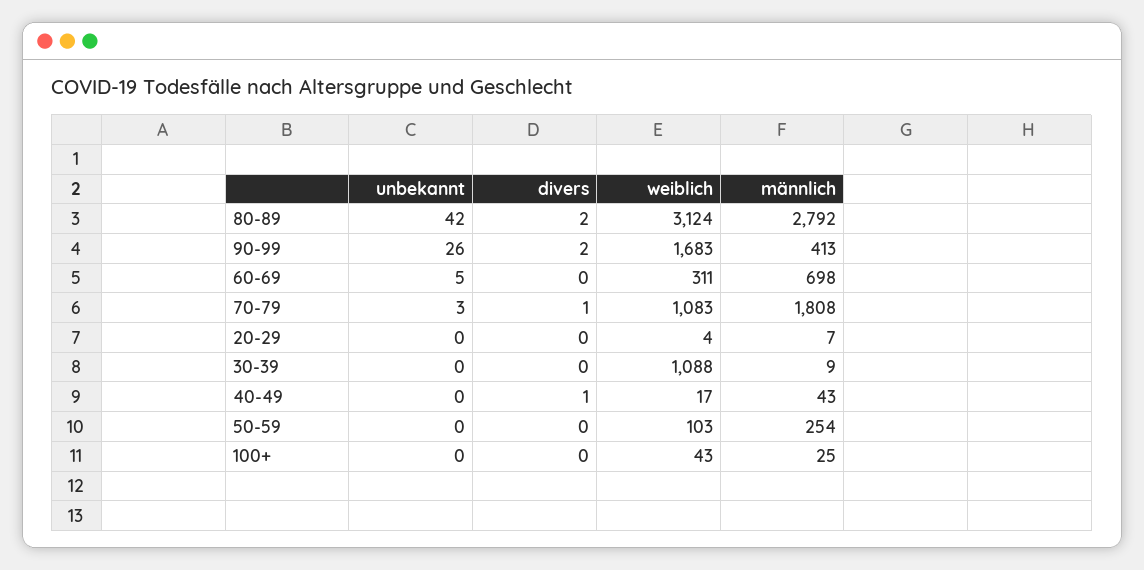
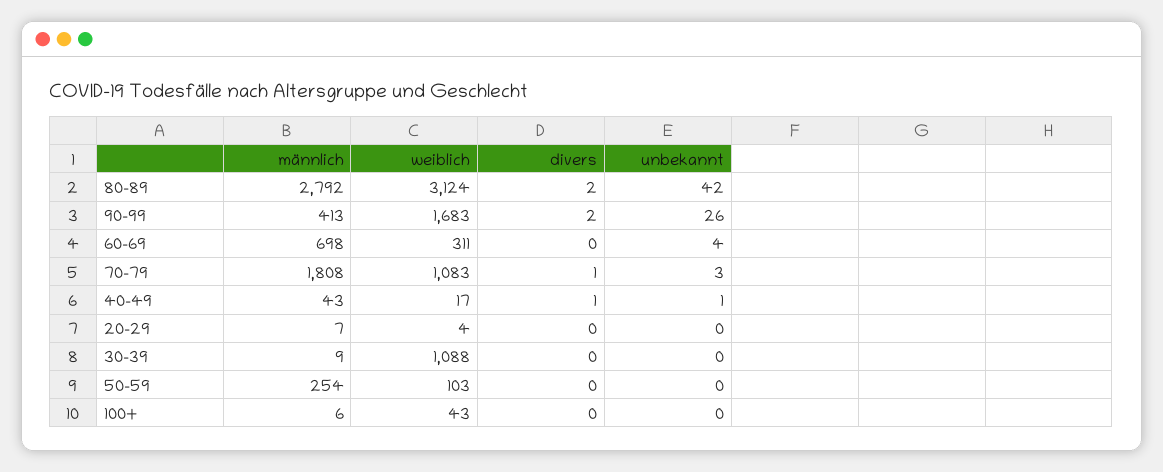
  {
    "unbekannt": {
      "80-89": 42,
      "90-99": 26,
-     "60-69": 5,
+     "60-69": 4,
      "70-79": 3,
      "20-29": 0,
      "30-39": 0,
-     "40-49": 0,
+     "40-49": 1,
      "50-59": 0,
      "100+": 0
    },
    "divers": {
      "80-89": 2,
      "90-99": 2,
      "60-69": 0,
      "70-79": 1,
      "20-29": 0,
      "30-39": 0,
      "40-49": 1,
      "50-59": 0,
      "100+": 0
    },
    "weiblich": {
      "80-89": 3124,
      "90-99": 1683,
      "60-69": 311,
      "70-79": 1083,
      "20-29": 4,
      "30-39": 1088,
      "40-49": 17,
      "50-59": 103,
      "100+": 43
    },
    "männlich": {
      "80-89": 2792,
      "90-99": 413,
      "60-69": 698,
      "70-79": 1808,
      "20-29": 7,
      "30-39": 9,
      "40-49": 43,
      "50-59": 254,
-     "100+": 25
+     "100+": 6
    }
  }

